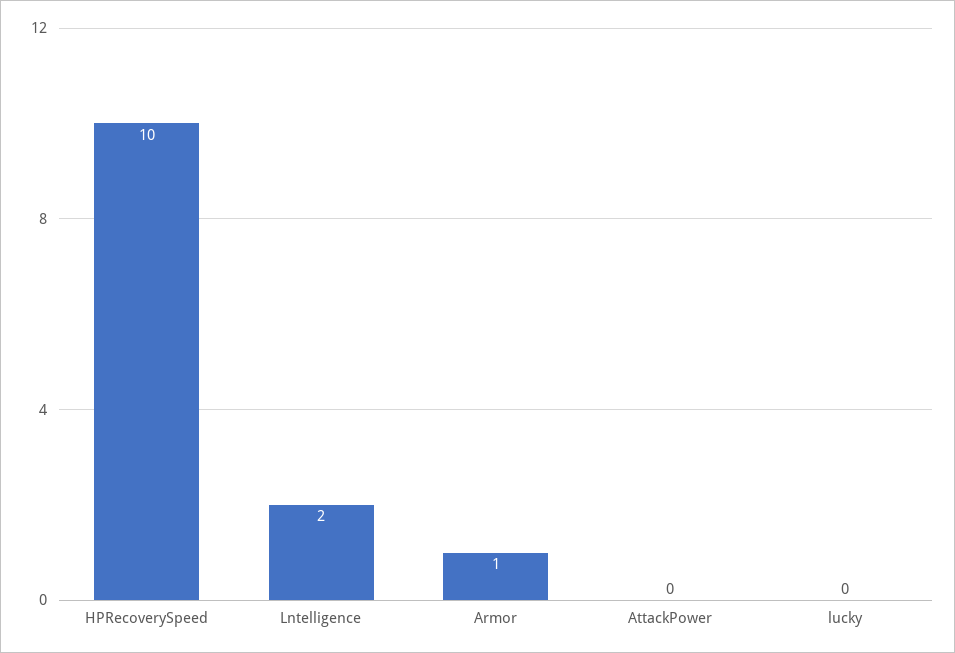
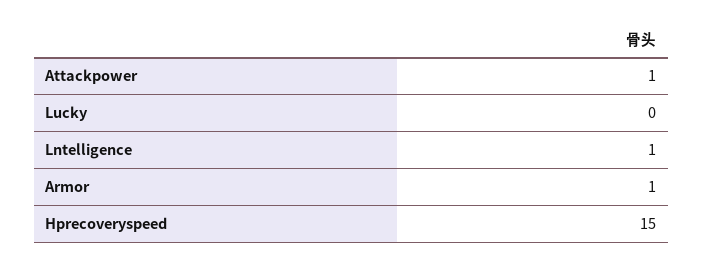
  {
-   "HPRecoverySpeed": 10,
+   "HPRecoverySpeed": 15,
-   "Lntelligence": 2,
+   "Lntelligence": 1,
    "Armor": 1,
-   "AttackPower": 0,
+   "AttackPower": 1,
    "lucky": 0
  }

